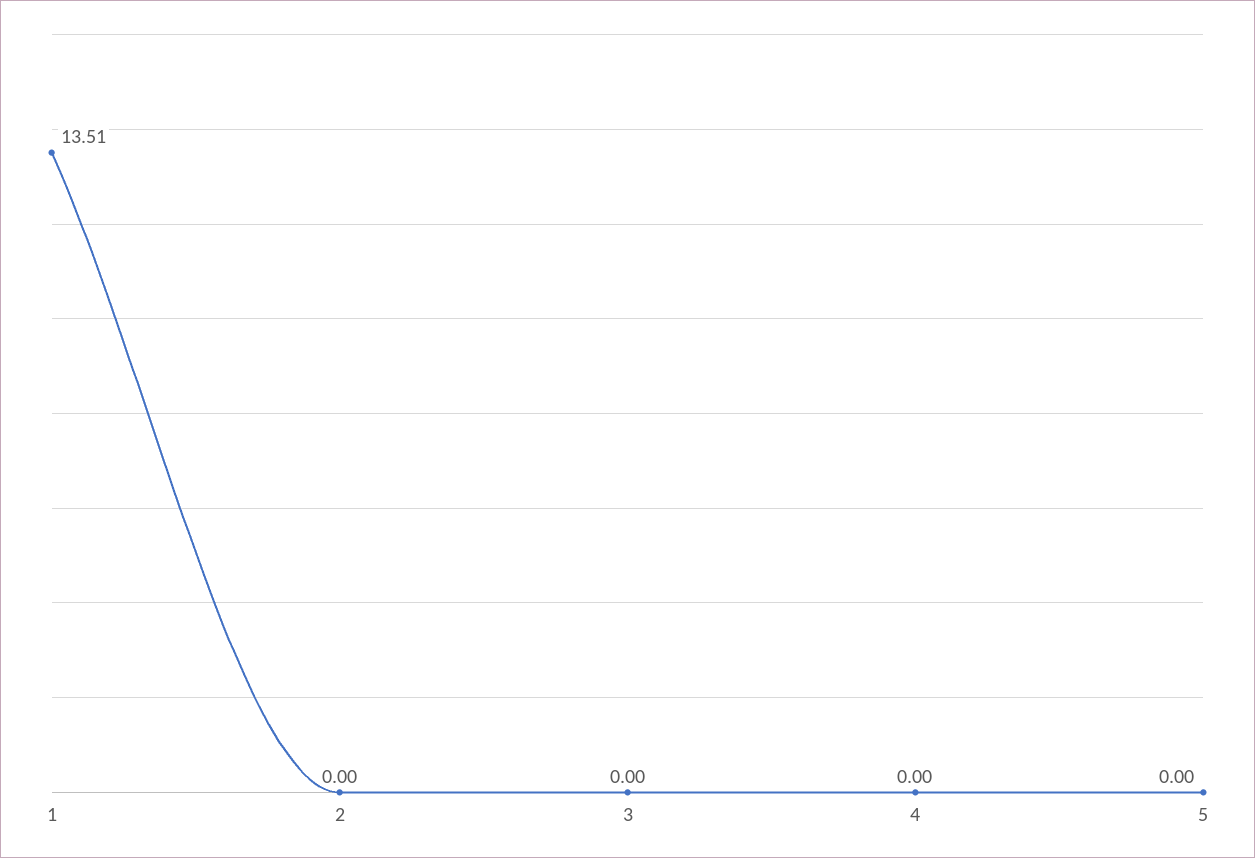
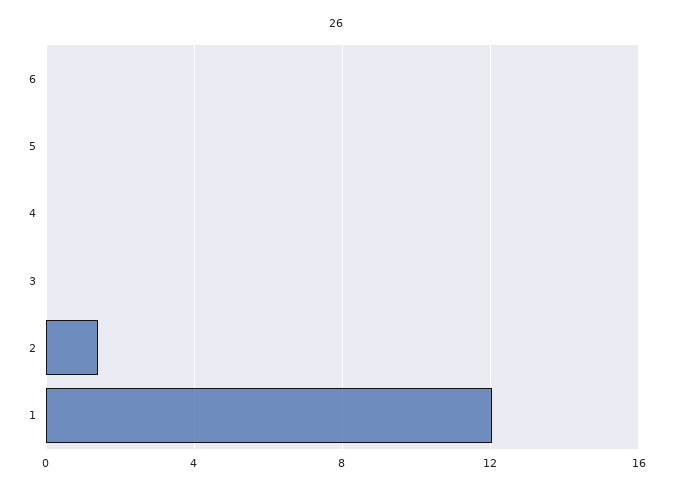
  {
-   "1": 13.51,
+   "1": 12,
-   "2": 0,
+   "2": 1.5,
    "3": 0,
    "4": 0,
-   "5": 0
+   "5": 0,
+   "6": 0
  }

